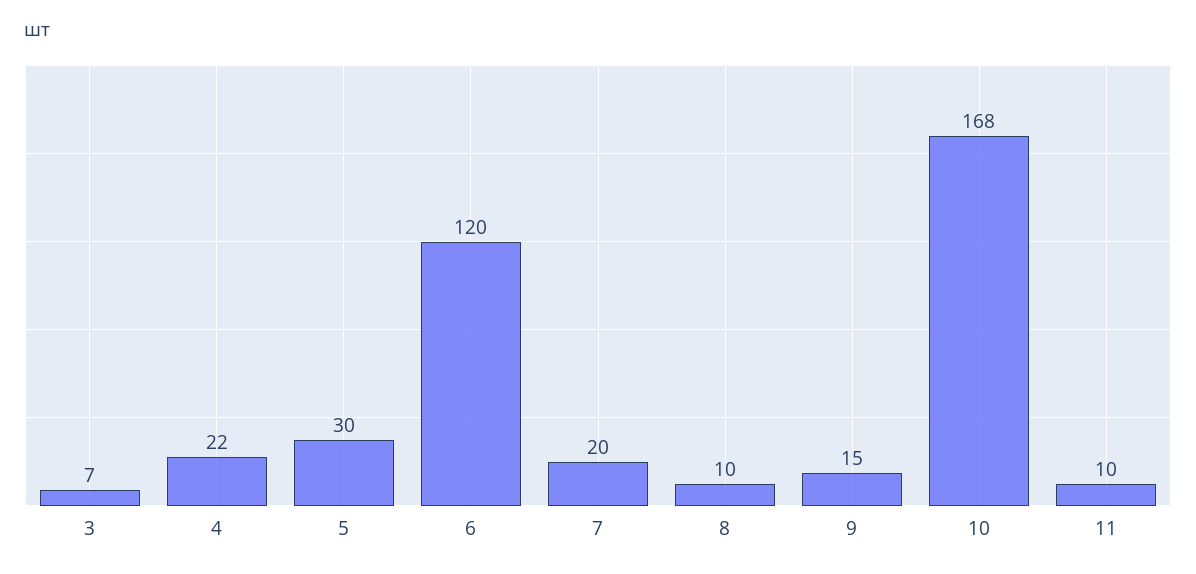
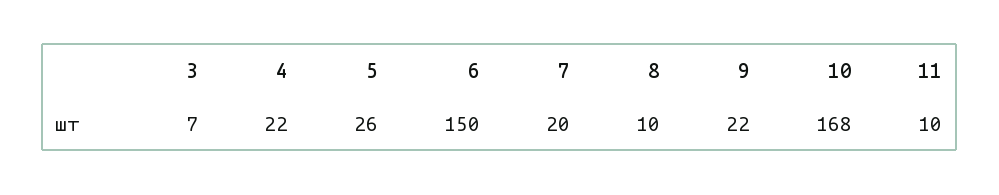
  {
    "3": 7,
    "4": 22,
-   "5": 30,
+   "5": 26,
-   "6": 120,
+   "6": 150,
    "7": 20,
    "8": 10,
-   "9": 15,
+   "9": 22,
    "10": 168,
    "11": 10
  }

